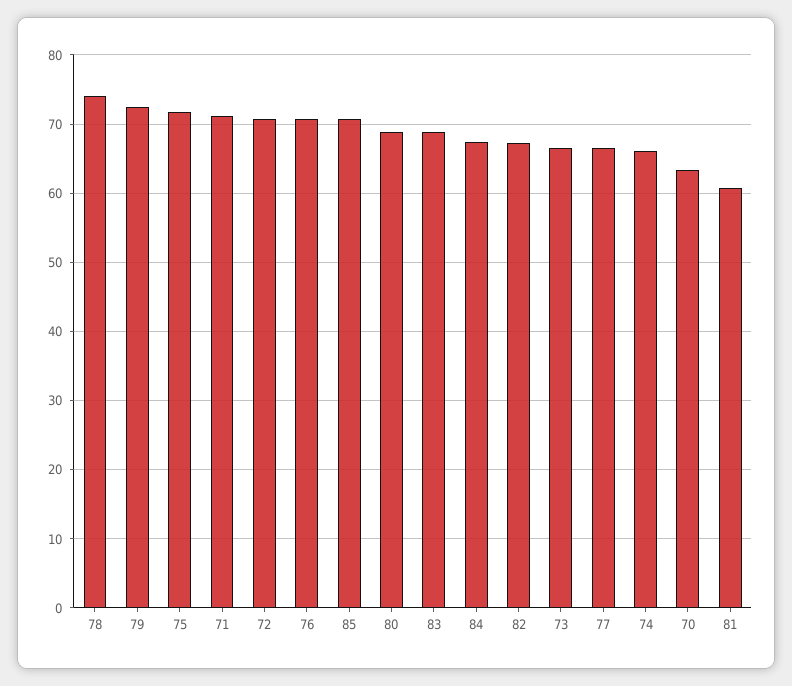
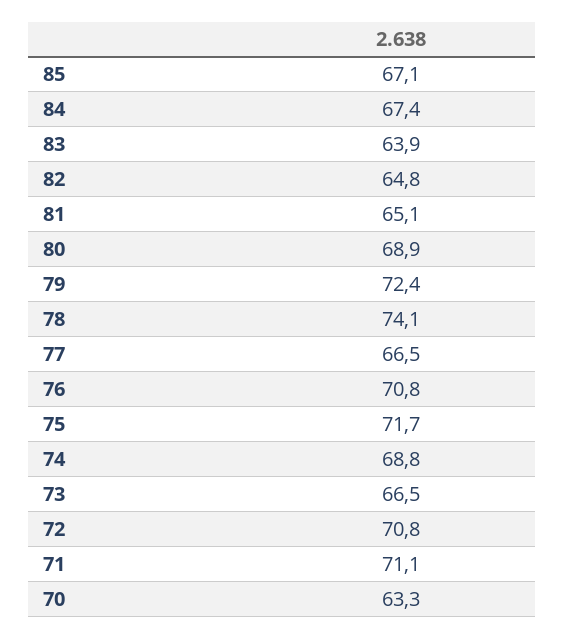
  {
    "78": 74.1,
    "79": 72.4,
    "75": 71.7,
    "71": 71.1,
    "72": 70.8,
    "76": 70.8,
-   "85": 71,
+   "85": 67.1,
    "80": 68.9,
-   "83": 69,
+   "83": 63.9,
    "84": 67.4,
-   "82": 67,
+   "82": 64.8,
    "73": 66.5,
    "77": 66.5,
-   "74": 66,
+   "74": 68.8,
    "70": 63.3,
-   "81": 61
+   "81": 65.1
  }

